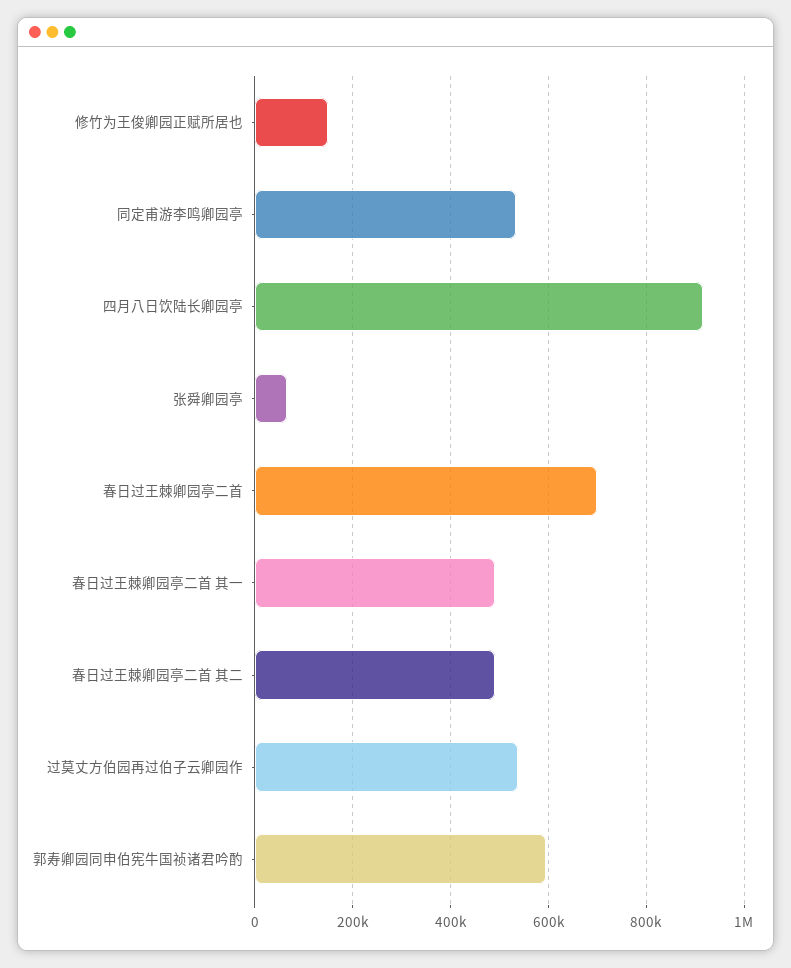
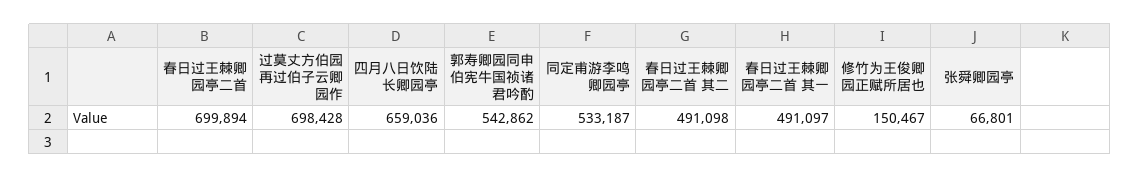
  {
    "修竹为王俊卿园正赋所居也": 150467,
    "同定甫游李鸣卿园亭": 533187,
-   "四月八日饮陆长卿园亭": 920000,
+   "四月八日饮陆长卿园亭": 659036,
    "张舜卿园亭": 66801,
    "春日过王棘卿园亭二首": 699894,
    "春日过王棘卿园亭二首 其一": 491097,
    "春日过王棘卿园亭二首 其二": 491098,
-   "过莫丈方伯园再过伯子云卿园作": 540000,
+   "过莫丈方伯园再过伯子云卿园作": 698428,
-   "郭寿卿园同申伯宪牛国祯诸君吟酌": 600000
+   "郭寿卿园同申伯宪牛国祯诸君吟酌": 542862
  }

